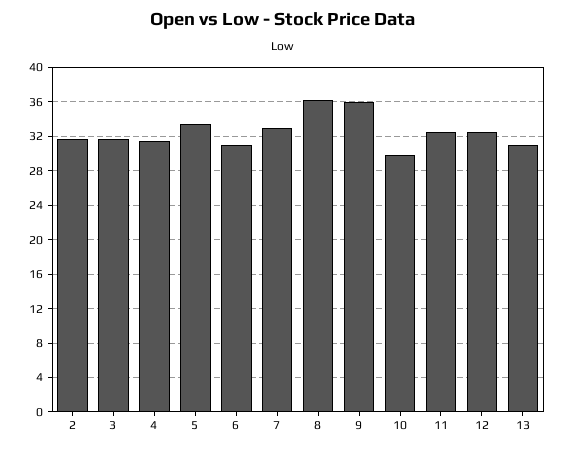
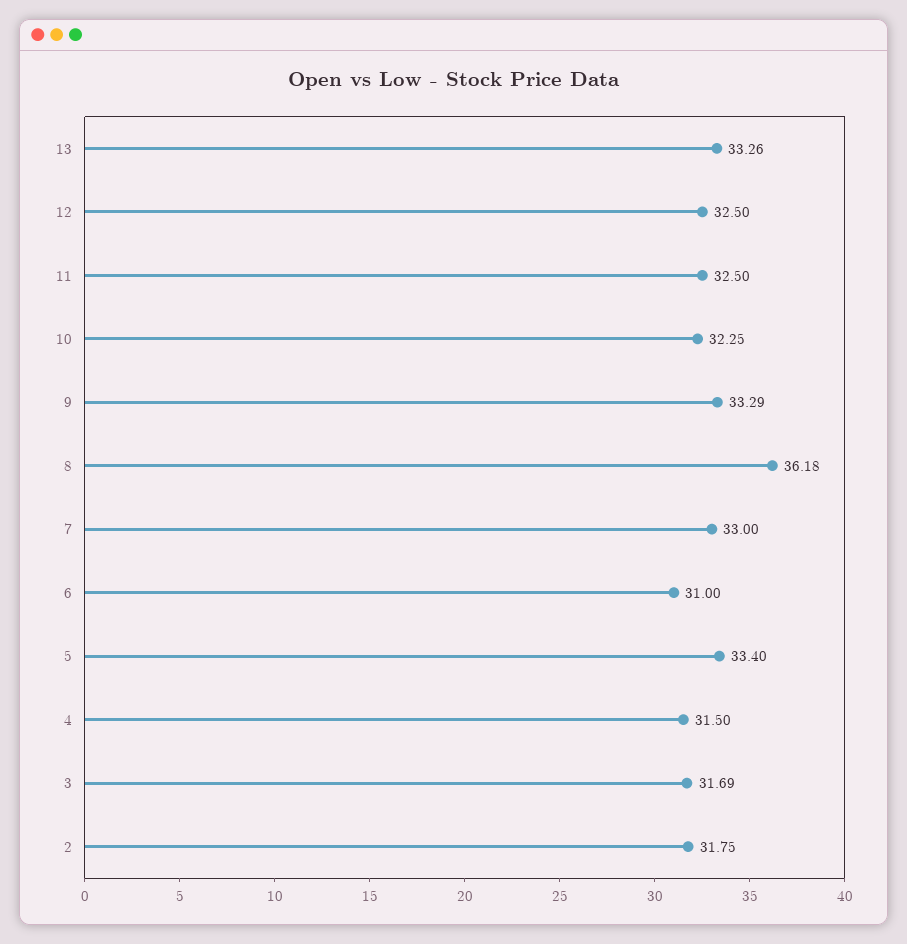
  {
    "2": 31.75,
    "3": 31.69,
    "4": 31.5,
    "5": 33.4,
    "6": 31,
    "7": 33,
    "8": 36.18,
-   "9": 36,
+   "9": 33.29,
-   "10": 30,
+   "10": 32.25,
    "11": 32.5,
    "12": 32.5,
-   "13": 31
+   "13": 33.26
  }

